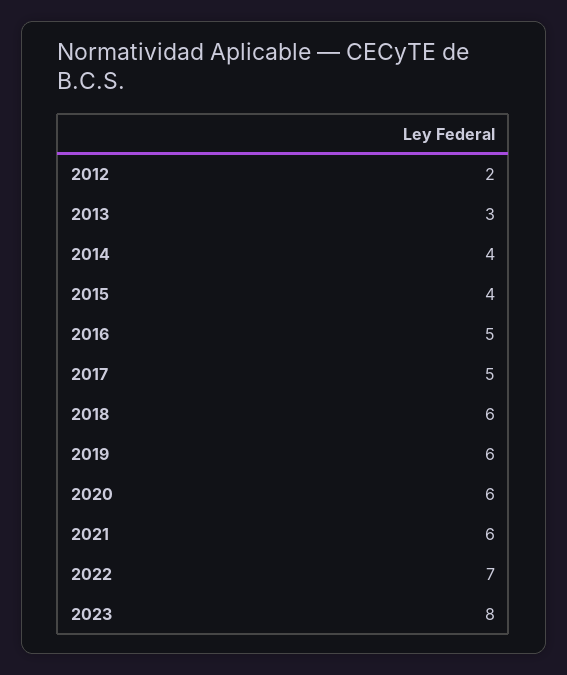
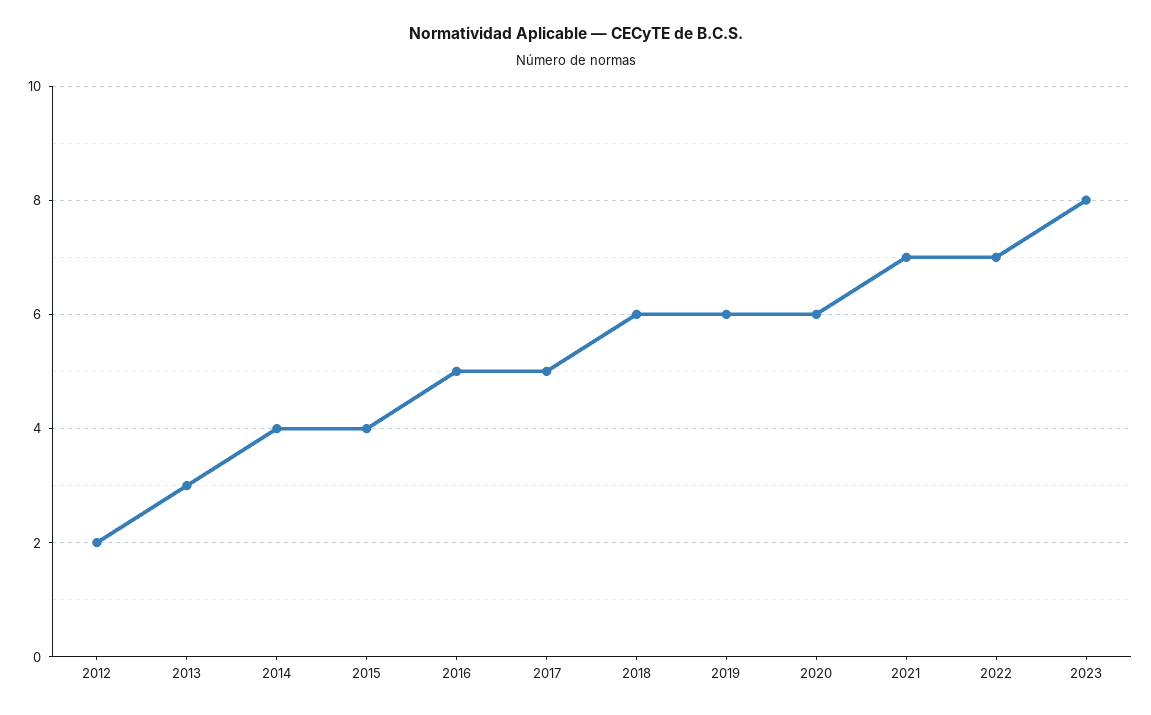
  {
    "2012": 2,
    "2013": 3,
    "2014": 4,
    "2015": 4,
    "2016": 5,
    "2017": 5,
    "2018": 6,
    "2019": 6,
    "2020": 6,
-   "2021": 6,
+   "2021": 7,
    "2022": 7,
    "2023": 8
  }

